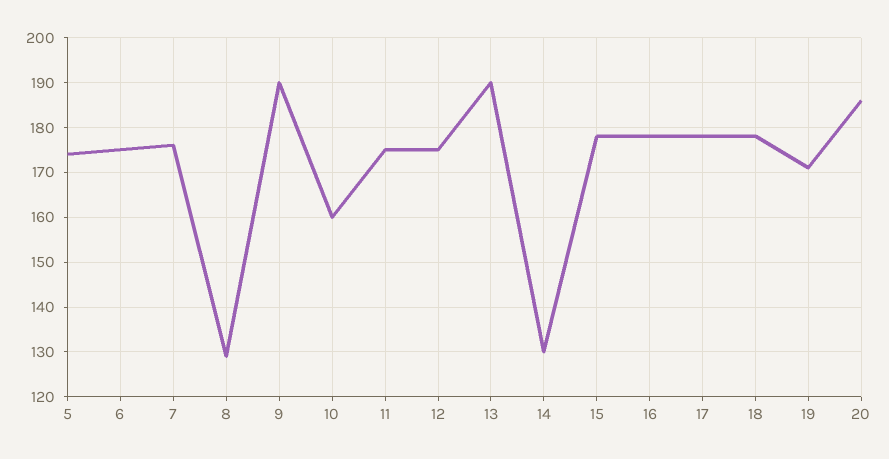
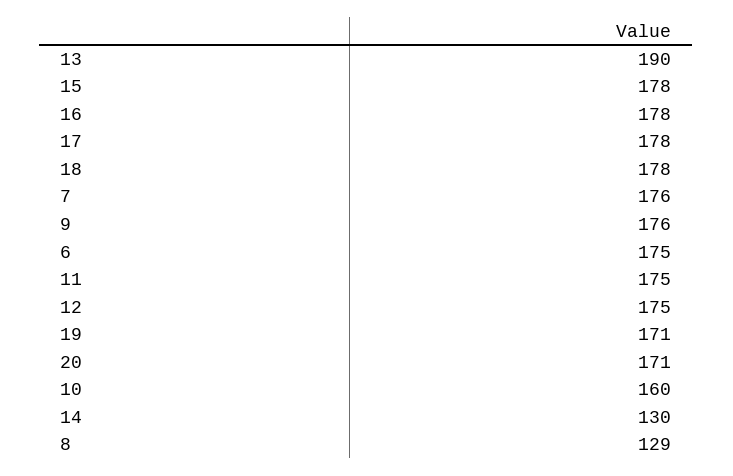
  {
-   "5": 175,
    "6": 175,
    "7": 176,
    "8": 129,
-   "9": 190,
+   "9": 176,
    "10": 160,
    "11": 175,
    "12": 175,
    "13": 190,
    "14": 130,
    "15": 178,
    "16": 178,
    "17": 178,
    "18": 178,
    "19": 171,
-   "20": 185
+   "20": 171
  }

